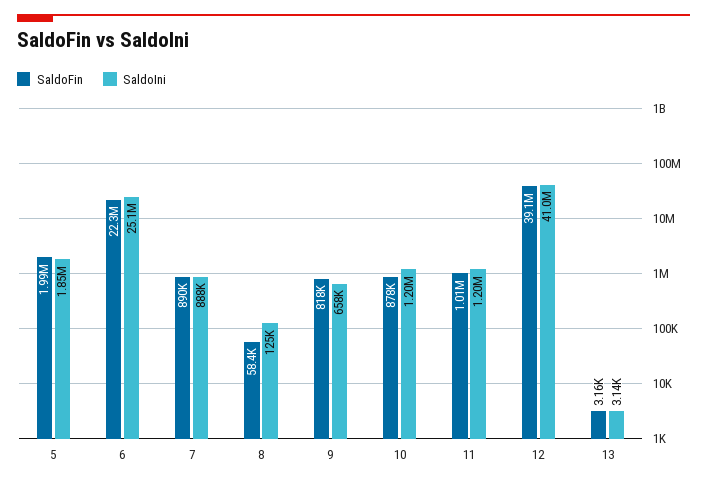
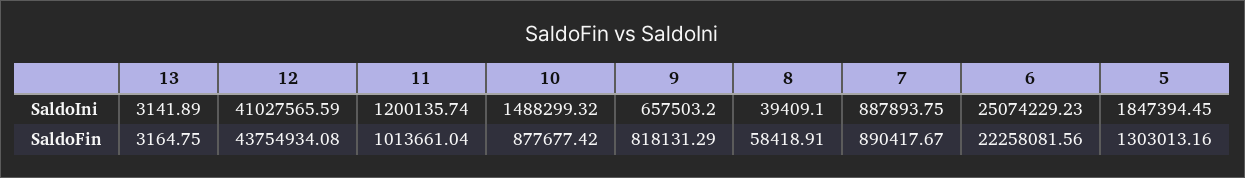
  {
    "SaldoFin": {
-     "5": 1990000,
+     "5": 1303013.16,
      "6": 22258081.56,
      "7": 890417.67,
      "8": 58418.91,
      "9": 818131.29,
      "10": 877677.42,
      "11": 1013661.04,
-     "12": 39100000,
+     "12": 43754934.08,
      "13": 3164.75
    },
    "SaldoIni": {
      "5": 1847394.45,
      "6": 25074229.23,
      "7": 887893.75,
-     "8": 125000,
+     "8": 39409.1,
      "9": 657503.2,
-     "10": 1200000,
+     "10": 1488299.32,
      "11": 1200135.74,
      "12": 41027565.59,
      "13": 3141.89
    }
  }

